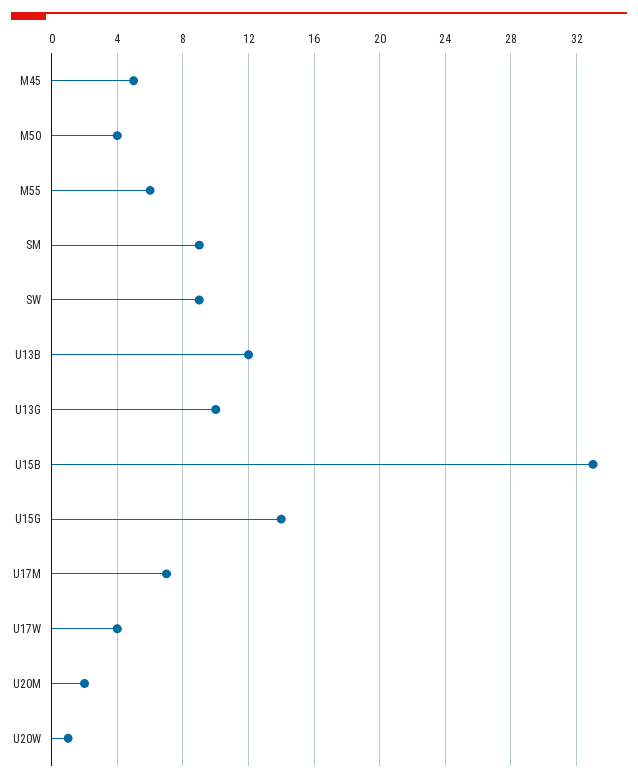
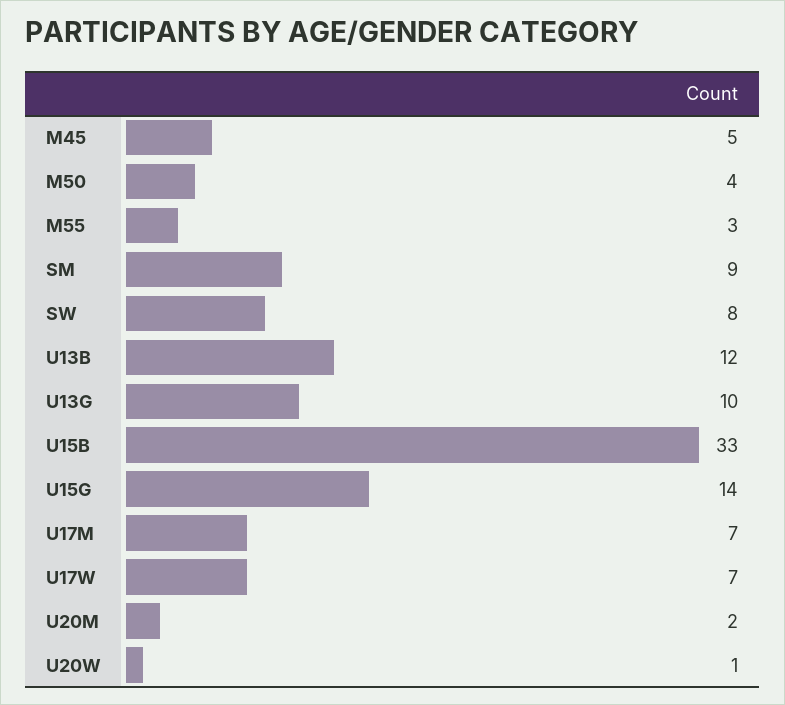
  {
    "M45": 5,
    "M50": 4,
-   "M55": 6,
+   "M55": 3,
    "SM": 9,
-   "SW": 9,
+   "SW": 8,
    "U13B": 12,
    "U13G": 10,
    "U15B": 33,
    "U15G": 14,
    "U17M": 7,
-   "U17W": 4,
+   "U17W": 7,
    "U20M": 2,
    "U20W": 1
  }

